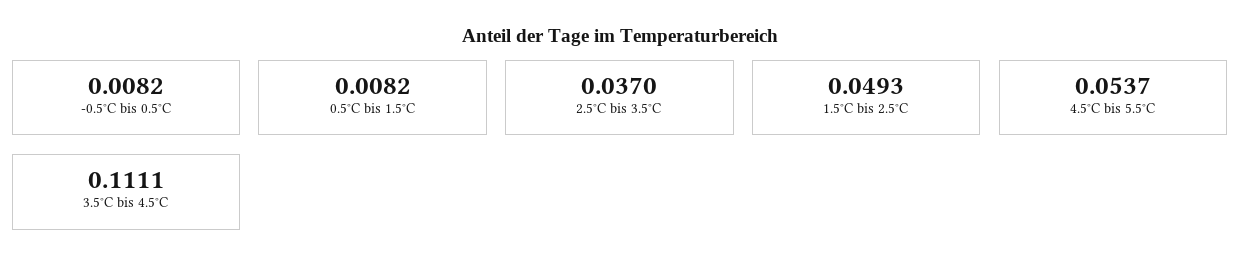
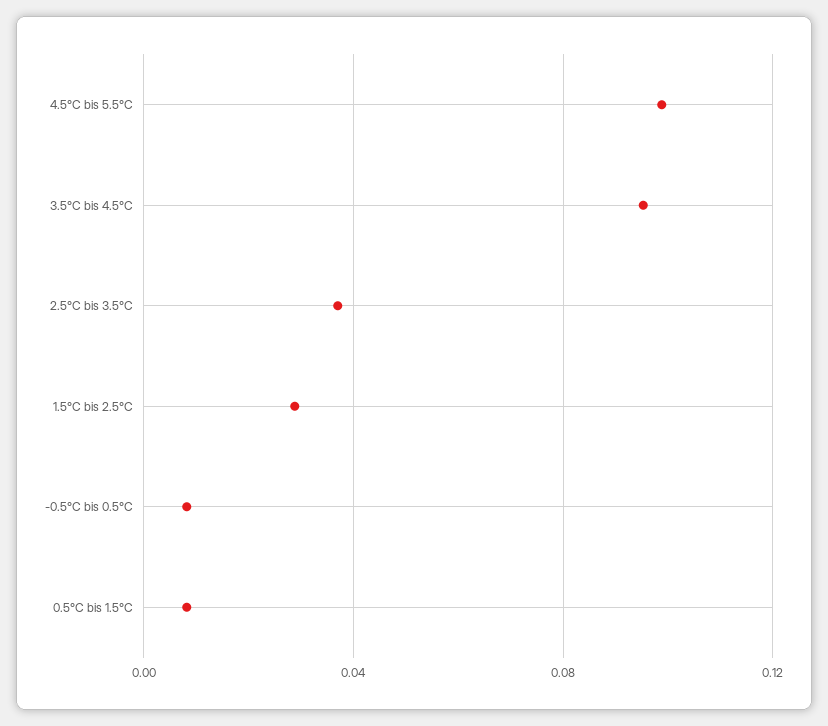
  {
    "-0.5°C bis 0.5°C": 0.0082,
    "0.5°C bis 1.5°C": 0.0082,
    "2.5°C bis 3.5°C": 0.037,
-   "1.5°C bis 2.5°C": 0.0493,
+   "1.5°C bis 2.5°C": 0.03,
-   "4.5°C bis 5.5°C": 0.0537,
+   "4.5°C bis 5.5°C": 0.1,
-   "3.5°C bis 4.5°C": 0.1111
+   "3.5°C bis 4.5°C": 0.095
  }

